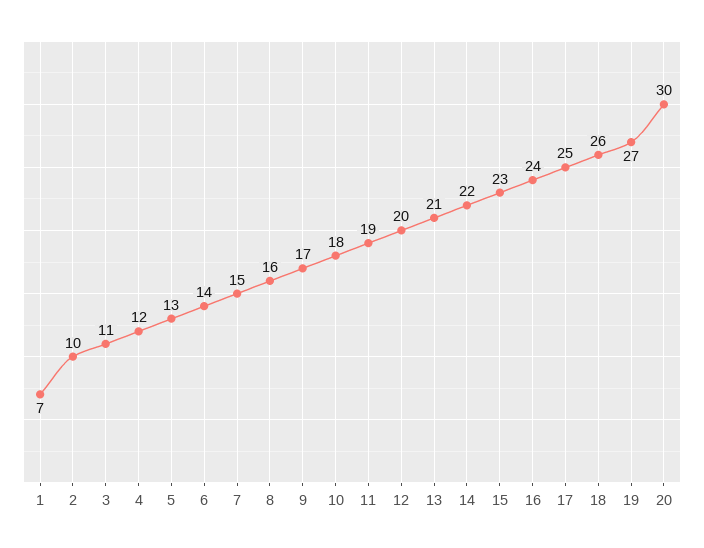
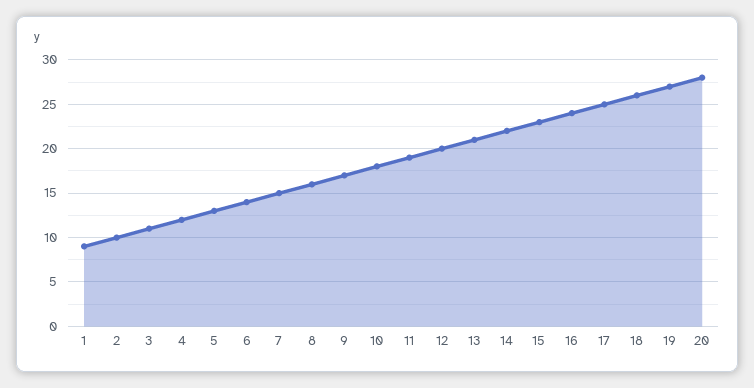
  {
-   "1": 7,
+   "1": 9,
    "2": 10,
    "3": 11,
    "4": 12,
    "5": 13,
    "6": 14,
    "7": 15,
    "8": 16,
    "9": 17,
    "10": 18,
    "11": 19,
    "12": 20,
    "13": 21,
    "14": 22,
    "15": 23,
    "16": 24,
    "17": 25,
    "18": 26,
    "19": 27,
-   "20": 30
+   "20": 28
  }

